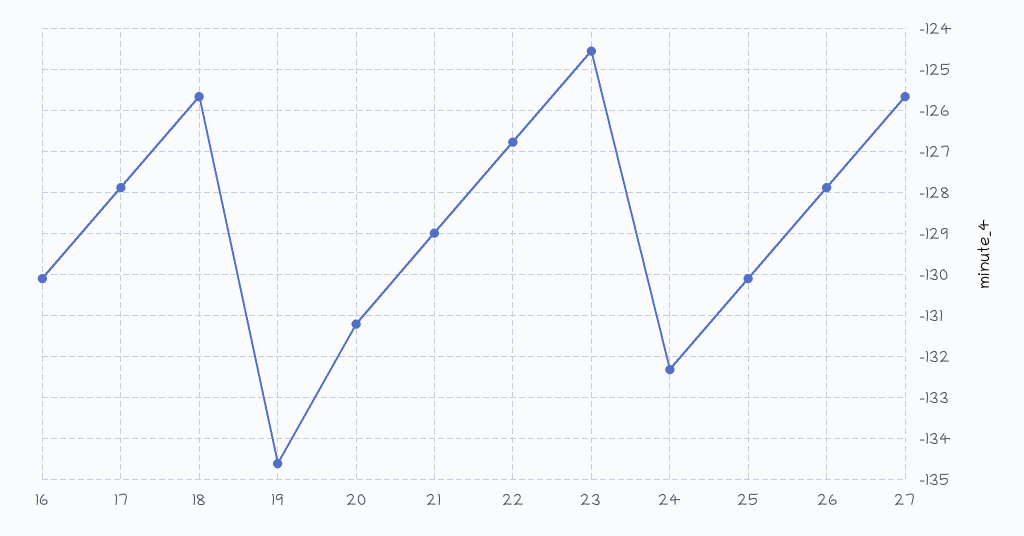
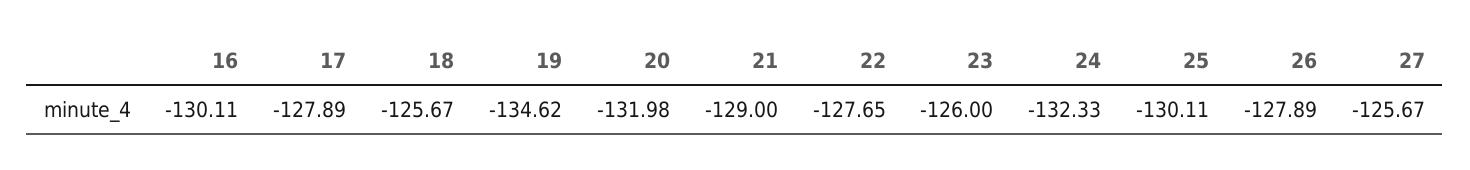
  {
    "16": -130.11,
    "17": -127.89,
    "18": -125.67,
    "19": -134.62,
-   "20": -131.2,
+   "20": -131.98,
    "21": -129,
-   "22": -126.8,
+   "22": -127.65,
-   "23": -124.6,
+   "23": -126,
    "24": -132.33,
    "25": -130.11,
    "26": -127.89,
    "27": -125.67
  }

